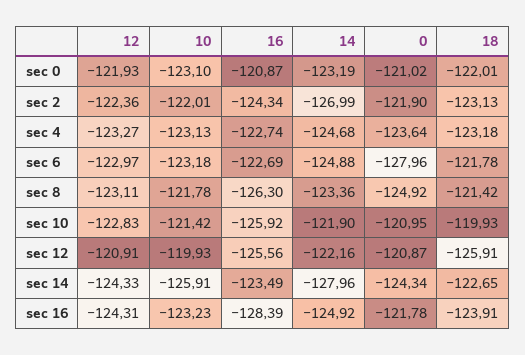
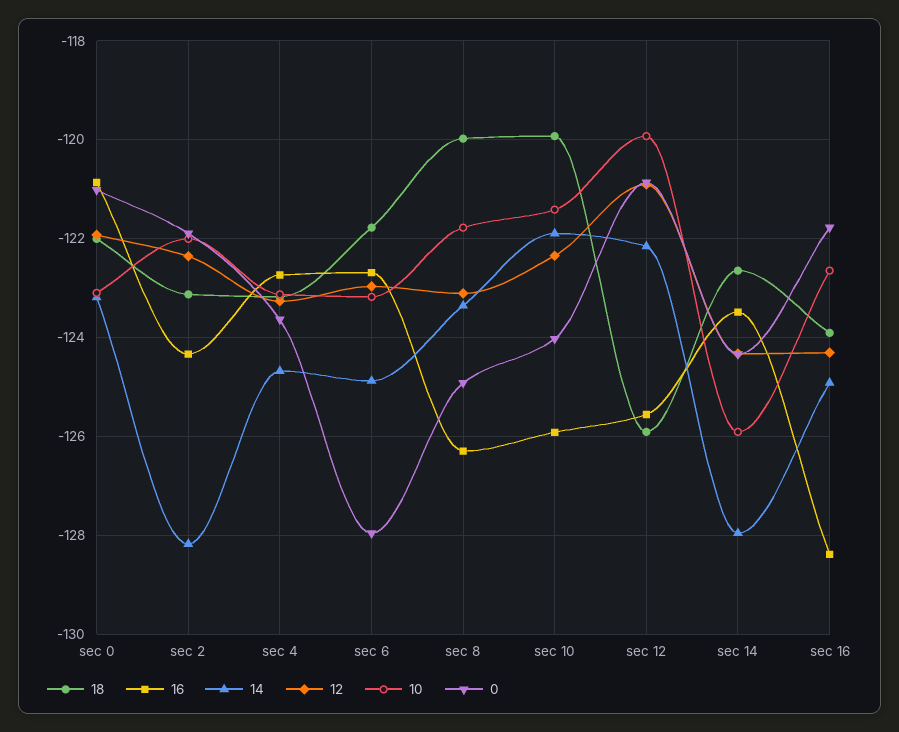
  {
    "12": {
      "sec 0": -121.93,
      "sec 2": -122.36,
      "sec 4": -123.27,
      "sec 6": -122.97,
      "sec 8": -123.11,
-     "sec 10": -122.83,
+     "sec 10": -122.4,
      "sec 12": -120.91,
      "sec 14": -124.33,
      "sec 16": -124.31
    },
    "10": {
      "sec 0": -123.1,
      "sec 2": -122.01,
      "sec 4": -123.13,
      "sec 6": -123.18,
      "sec 8": -121.78,
      "sec 10": -121.42,
      "sec 12": -119.93,
      "sec 14": -125.91,
-     "sec 16": -123.23
+     "sec 16": -122.6
    },
    "16": {
      "sec 0": -120.87,
      "sec 2": -124.34,
      "sec 4": -122.74,
      "sec 6": -122.69,
      "sec 8": -126.3,
      "sec 10": -125.92,
      "sec 12": -125.56,
      "sec 14": -123.49,
      "sec 16": -128.39
    },
    "14": {
      "sec 0": -123.19,
-     "sec 2": -126.99,
+     "sec 2": -128.2,
      "sec 4": -124.68,
      "sec 6": -124.88,
      "sec 8": -123.36,
      "sec 10": -121.9,
      "sec 12": -122.16,
      "sec 14": -127.96,
      "sec 16": -124.92
    },
    "0": {
      "sec 0": -121.02,
      "sec 2": -121.9,
      "sec 4": -123.64,
      "sec 6": -127.96,
      "sec 8": -124.92,
-     "sec 10": -120.95,
+     "sec 10": -124,
      "sec 12": -120.87,
      "sec 14": -124.34,
      "sec 16": -121.78
    },
    "18": {
      "sec 0": -122.01,
      "sec 2": -123.13,
      "sec 4": -123.18,
      "sec 6": -121.78,
-     "sec 8": -121.42,
+     "sec 8": -120,
      "sec 10": -119.93,
      "sec 12": -125.91,
      "sec 14": -122.65,
      "sec 16": -123.91
    }
  }

